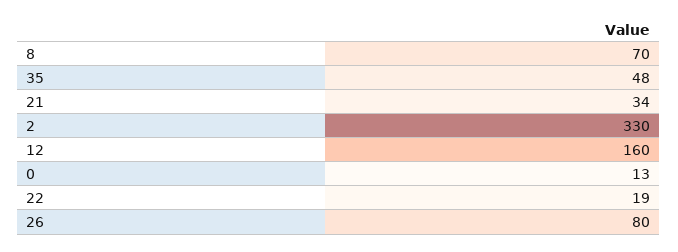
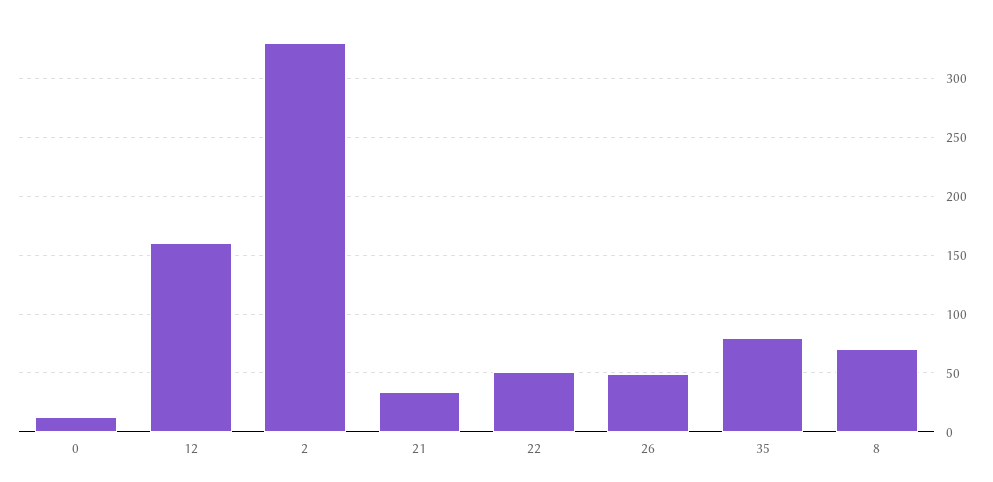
  {
    "8": 70,
-   "35": 48,
+   "35": 80,
    "21": 34,
    "2": 330,
    "12": 160,
    "0": 13,
-   "22": 19,
+   "22": 50,
-   "26": 80
+   "26": 50
  }

